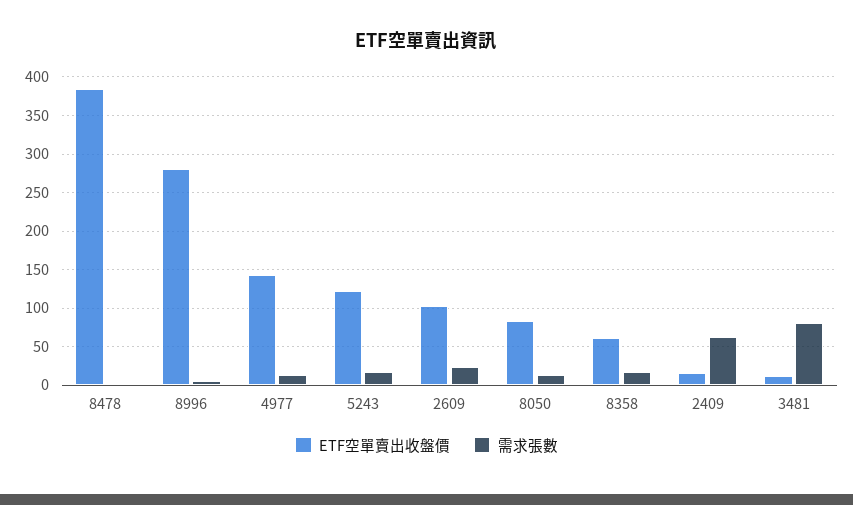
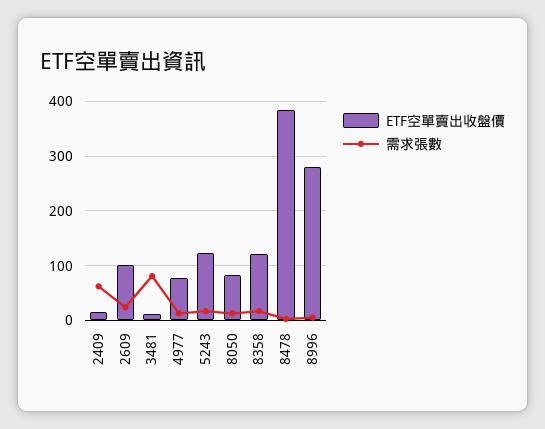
  {
    "ETF空單賣出收盤價": {
      "8478": 390,
      "8996": 280,
-     "4977": 140,
+     "4977": 80,
      "5243": 120,
      "2609": 100,
      "8050": 80,
-     "8358": 60,
+     "8358": 120,
      "2409": 20,
      "3481": 10
    },
    "需求張數": {
      "8478": 0,
      "8996": 10,
      "4977": 10,
      "5243": 20,
      "2609": 20,
      "8050": 10,
      "8358": 20,
      "2409": 60,
      "3481": 80
    }
  }

